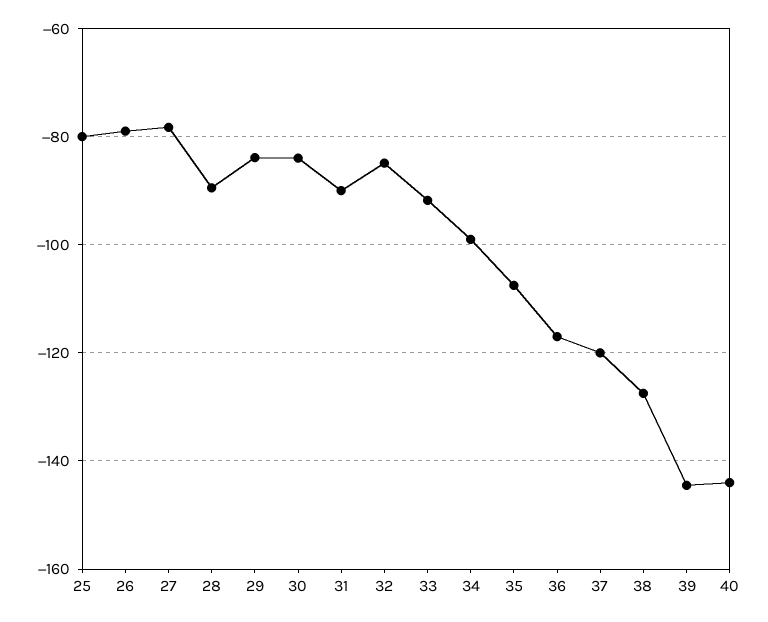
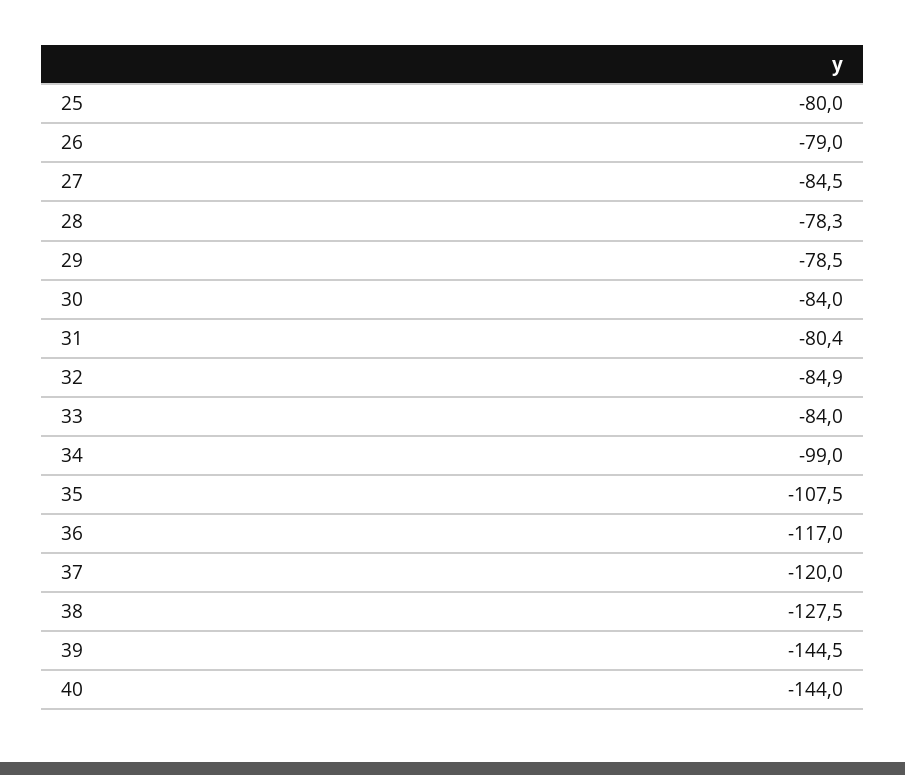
  {
    "25": -80,
    "26": -79,
-   "27": -78,
+   "27": -84.5,
-   "28": -90,
+   "28": -78.3,
-   "29": -84,
+   "29": -78.5,
    "30": -84,
-   "31": -90,
+   "31": -80.4,
    "32": -84.9,
-   "33": -92,
+   "33": -84,
    "34": -99,
    "35": -107.5,
    "36": -117,
    "37": -120,
    "38": -127.5,
    "39": -144.5,
    "40": -144
  }

